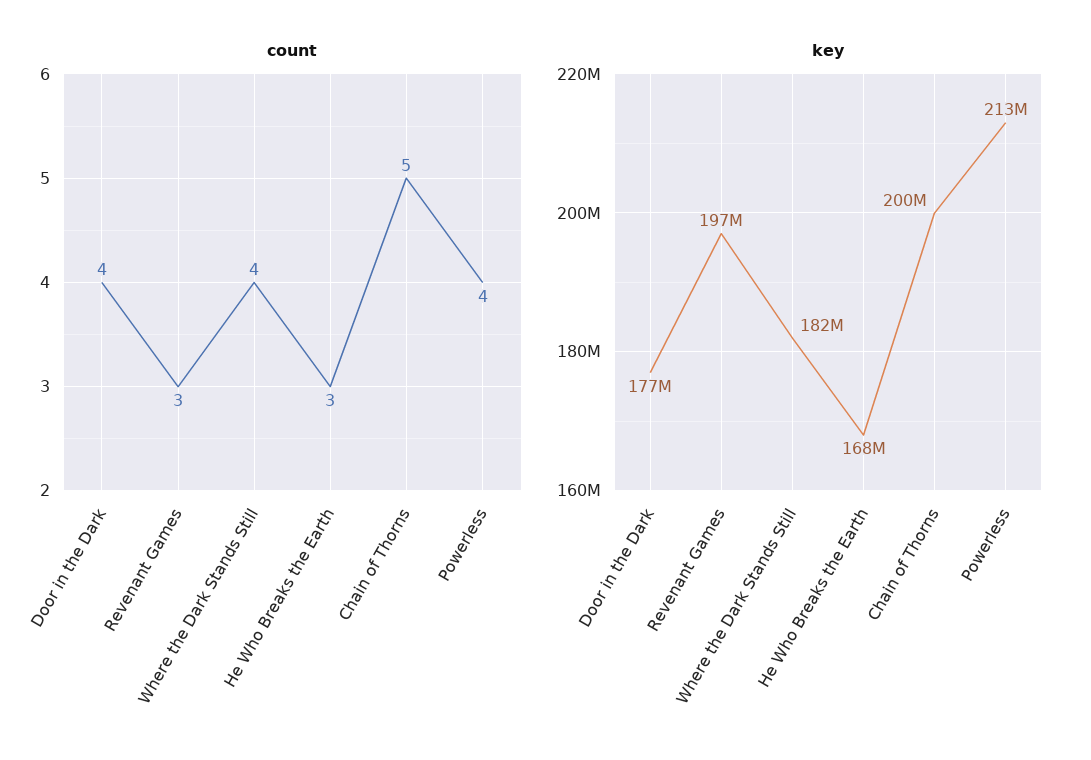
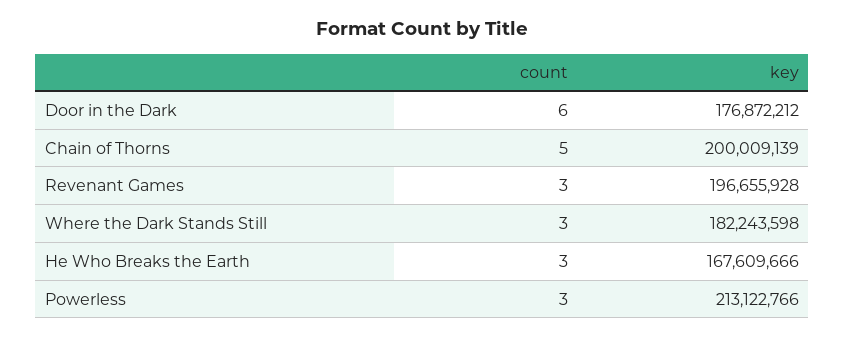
  {
    "count": {
-     "Door in the Dark": 4,
+     "Door in the Dark": 6,
      "Revenant Games": 3,
-     "Where the Dark Stands Still": 4,
+     "Where the Dark Stands Still": 3,
      "He Who Breaks the Earth": 3,
      "Chain of Thorns": 5,
-     "Powerless": 4
+     "Powerless": 3
    },
    "key": {
      "Door in the Dark": 176872212,
      "Revenant Games": 196655928,
      "Where the Dark Stands Still": 182243598,
      "He Who Breaks the Earth": 167609666,
      "Chain of Thorns": 200009139,
      "Powerless": 213122766
    }
  }

